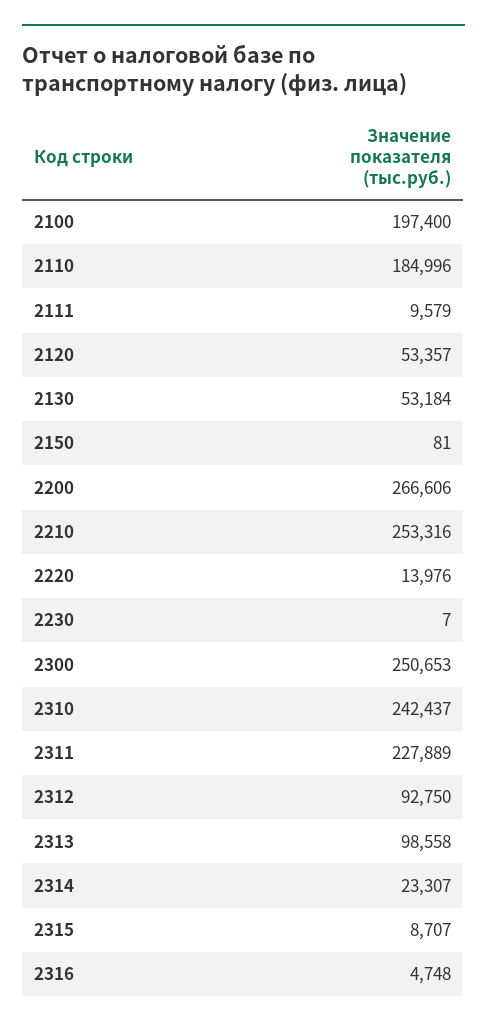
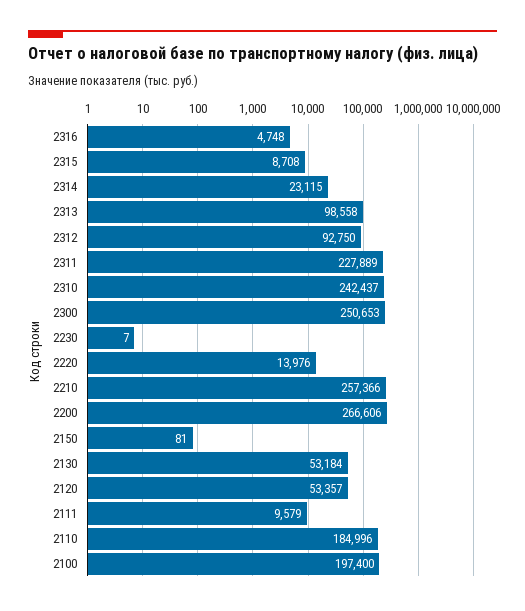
  {
    "2100": 197400,
    "2110": 184996,
    "2111": 9579,
    "2120": 53357,
    "2130": 53184,
    "2150": 81,
    "2200": 266606,
-   "2210": 253316,
+   "2210": 257366,
    "2220": 13976,
    "2230": 7,
    "2300": 250653,
    "2310": 242437,
    "2311": 227889,
    "2312": 92750,
    "2313": 98558,
-   "2314": 23307,
+   "2314": 23115,
-   "2315": 8707,
+   "2315": 8708,
    "2316": 4748
  }

